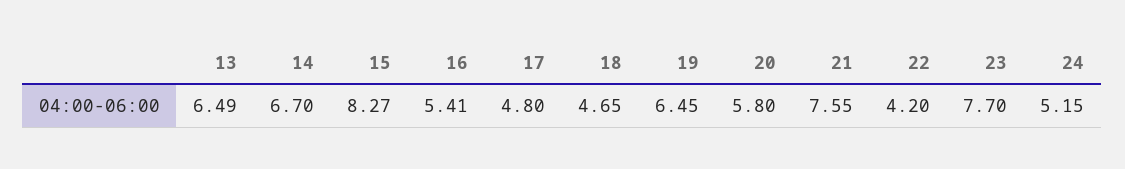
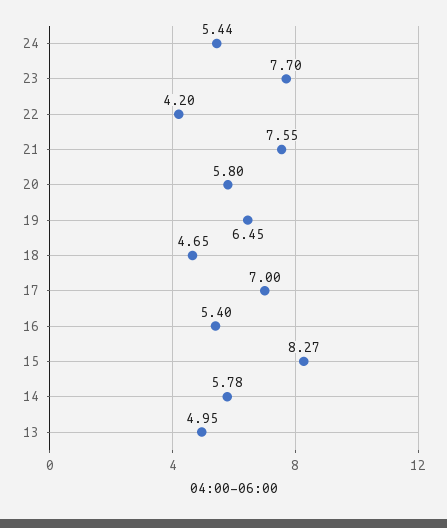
  {
-   "13": 6.49,
+   "13": 4.95,
-   "14": 6.7,
+   "14": 5.78,
    "15": 8.27,
-   "16": 5.41,
+   "16": 5.4,
-   "17": 4.8,
+   "17": 7,
    "18": 4.65,
    "19": 6.45,
    "20": 5.8,
    "21": 7.55,
    "22": 4.2,
    "23": 7.7,
-   "24": 5.15
+   "24": 5.44
  }

